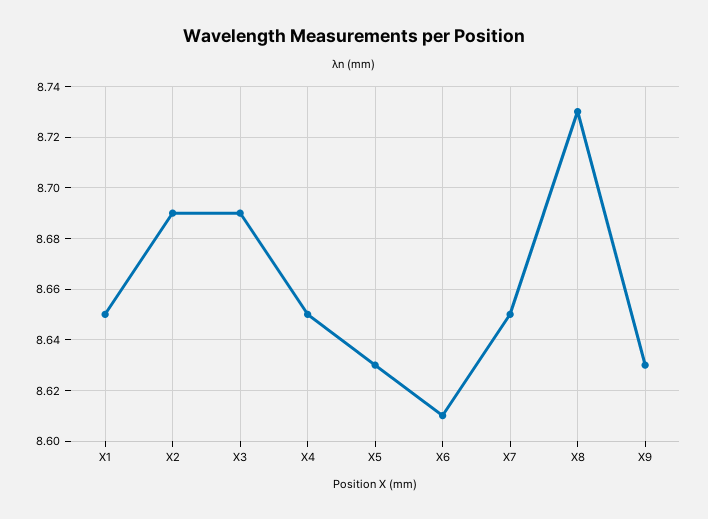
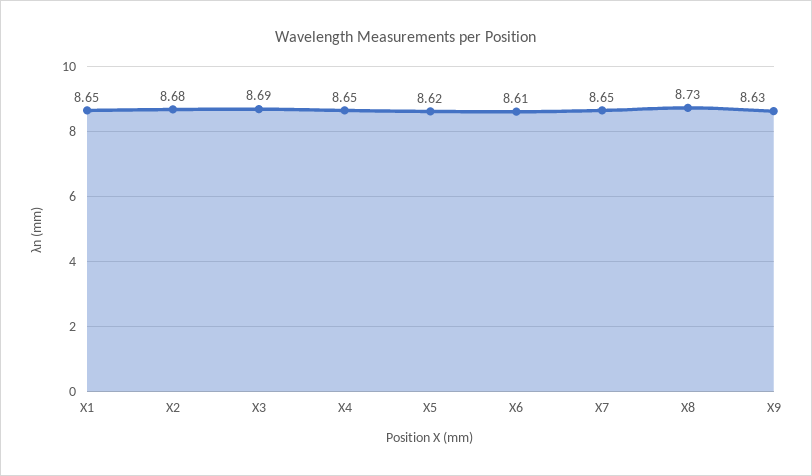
  {
    "X1": 8.65,
-   "X2": 8.69,
+   "X2": 8.68,
    "X3": 8.69,
    "X4": 8.65,
-   "X5": 8.63,
+   "X5": 8.62,
    "X6": 8.61,
    "X7": 8.65,
    "X8": 8.73,
    "X9": 8.63
  }

